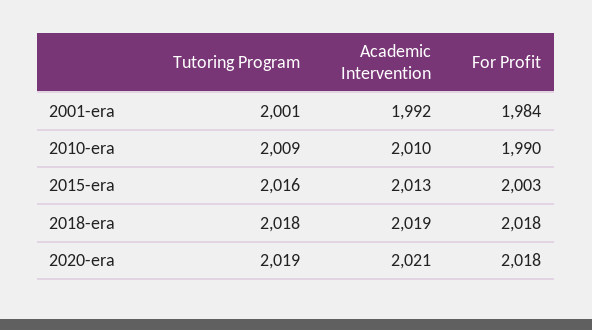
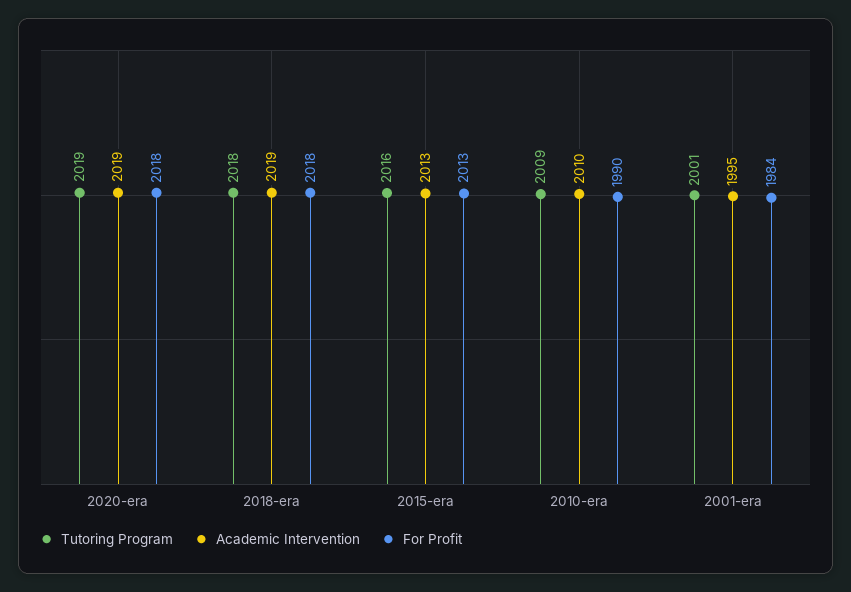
  {
    "Tutoring Program": {
      "2001-era": 2001,
      "2010-era": 2009,
      "2015-era": 2016,
      "2018-era": 2018,
      "2020-era": 2019
    },
    "Academic Intervention": {
-     "2001-era": 1992,
+     "2001-era": 1995,
      "2010-era": 2010,
      "2015-era": 2013,
      "2018-era": 2019,
-     "2020-era": 2021
+     "2020-era": 2019
    },
    "For Profit": {
      "2001-era": 1984,
      "2010-era": 1990,
-     "2015-era": 2003,
+     "2015-era": 2013,
      "2018-era": 2018,
      "2020-era": 2018
    }
  }

